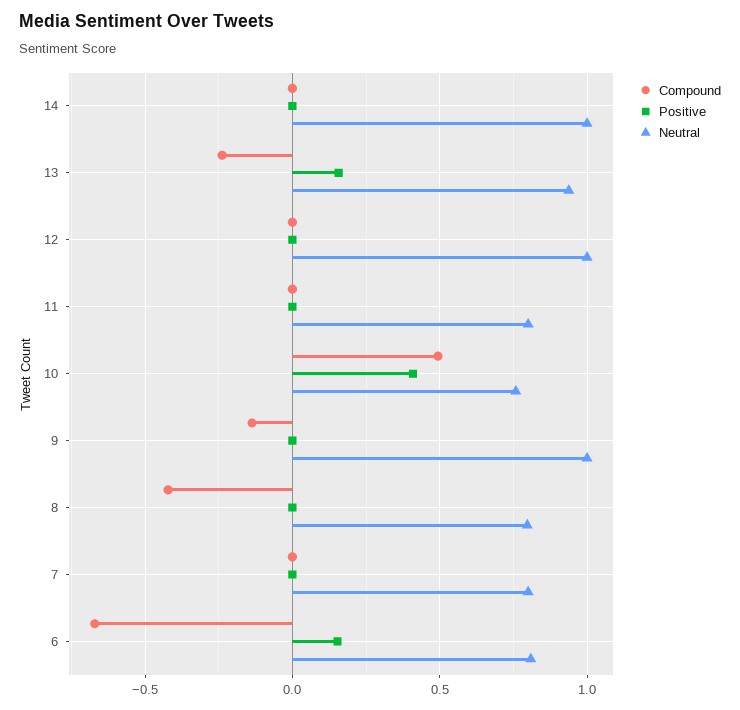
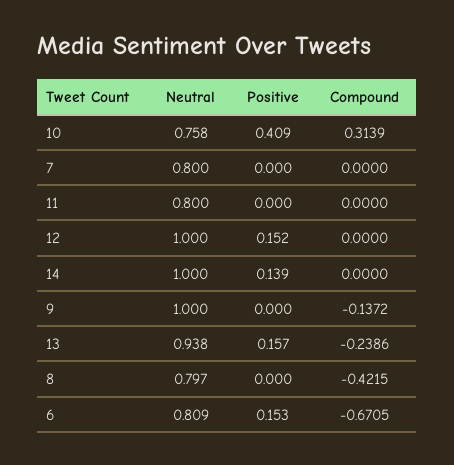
  {
    "Compound": {
      "14": 0,
      "13": -0.2386,
      "12": 0,
      "11": 0,
-     "10": 0.5,
+     "10": 0.3139,
      "9": -0.1372,
      "8": -0.4215,
      "7": 0,
      "6": -0.6705
    },
    "Positive": {
-     "14": 0,
+     "14": 0.139,
      "13": 0.157,
-     "12": 0,
+     "12": 0.152,
      "11": 0,
      "10": 0.409,
      "9": 0,
      "8": 0,
      "7": 0,
      "6": 0.153
    },
    "Neutral": {
      "14": 1,
      "13": 0.938,
      "12": 1,
      "11": 0.8,
      "10": 0.758,
      "9": 1,
      "8": 0.797,
      "7": 0.8,
      "6": 0.809
    }
  }

